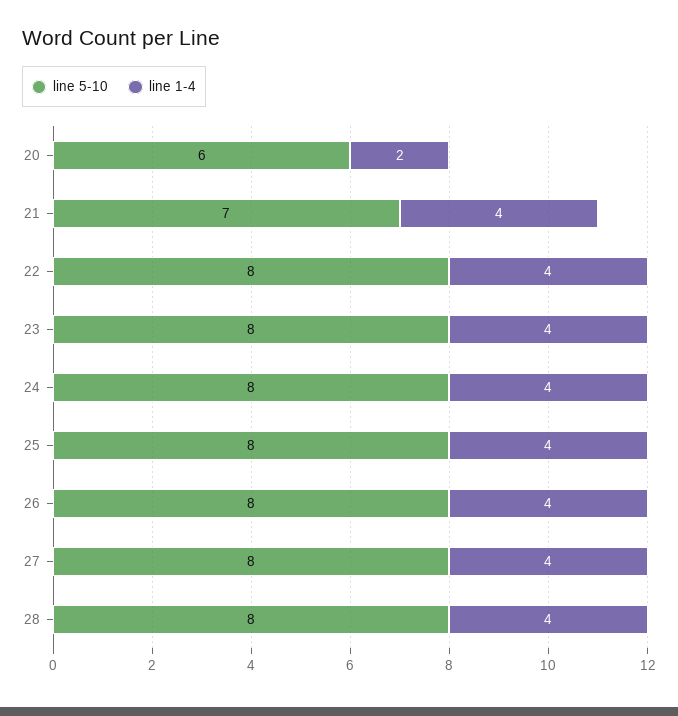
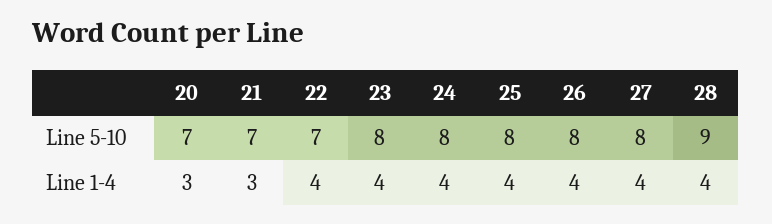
  {
    "line 5-10": {
-     "20": 6,
+     "20": 7,
      "21": 7,
-     "22": 8,
+     "22": 7,
      "23": 8,
      "24": 8,
      "25": 8,
      "26": 8,
      "27": 8,
-     "28": 8
+     "28": 9
    },
    "line 1-4": {
-     "20": 2,
+     "20": 3,
-     "21": 4,
+     "21": 3,
      "22": 4,
      "23": 4,
      "24": 4,
      "25": 4,
      "26": 4,
      "27": 4,
      "28": 4
    }
  }

